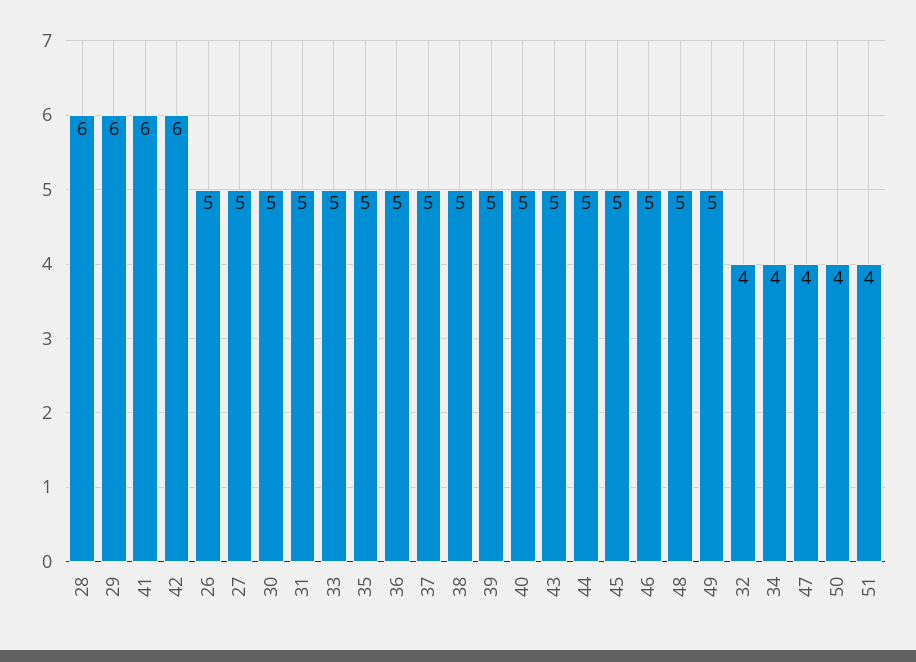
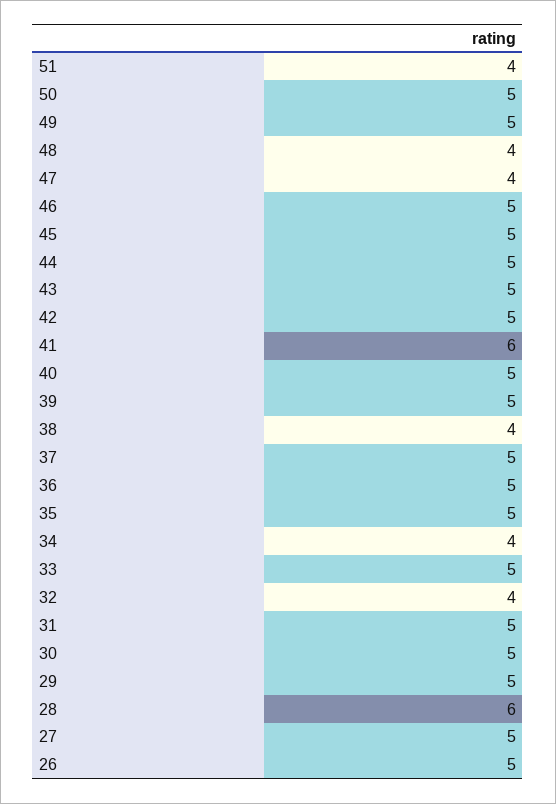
  {
    "28": 6,
-   "29": 6,
+   "29": 5,
    "41": 6,
-   "42": 6,
+   "42": 5,
    "26": 5,
    "27": 5,
    "30": 5,
    "31": 5,
    "33": 5,
    "35": 5,
    "36": 5,
    "37": 5,
-   "38": 5,
+   "38": 4,
    "39": 5,
    "40": 5,
    "43": 5,
    "44": 5,
    "45": 5,
    "46": 5,
-   "48": 5,
+   "48": 4,
    "49": 5,
    "32": 4,
    "34": 4,
    "47": 4,
-   "50": 4,
+   "50": 5,
    "51": 4
  }

